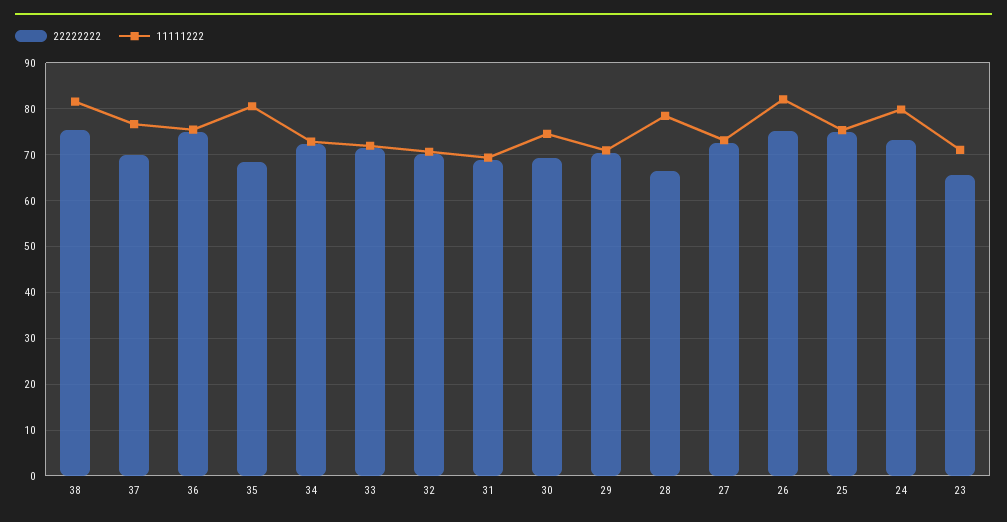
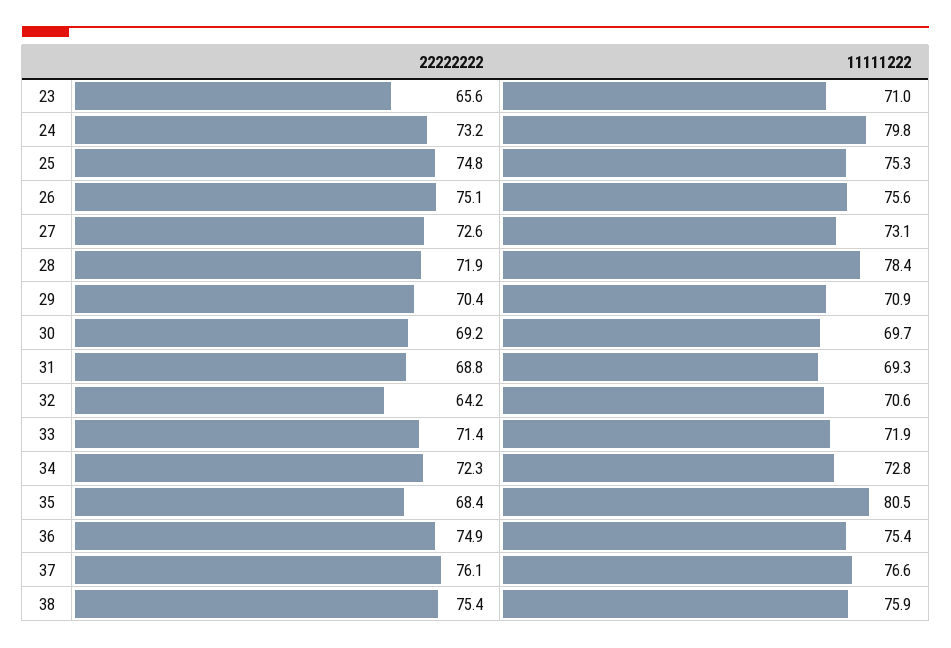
  {
    "22222222": {
      "38": 75.4,
-     "37": 70,
+     "37": 76.1,
      "36": 74.9,
      "35": 68.4,
      "34": 72.3,
      "33": 71.4,
-     "32": 70,
+     "32": 64.2,
      "31": 68.8,
      "30": 69.2,
      "29": 70.4,
-     "28": 66,
+     "28": 71.9,
      "27": 72.6,
      "26": 75.1,
      "25": 74.8,
      "24": 73.2,
      "23": 65.6
    },
    "11111222": {
-     "38": 82,
+     "38": 75.9,
      "37": 76.6,
      "36": 75.4,
      "35": 80.5,
      "34": 72.8,
      "33": 71.9,
      "32": 70.6,
      "31": 69.3,
-     "30": 74,
+     "30": 69.7,
      "29": 70.9,
      "28": 78.4,
      "27": 73.1,
-     "26": 82,
+     "26": 75.6,
      "25": 75.3,
      "24": 79.8,
      "23": 71
    }
  }

